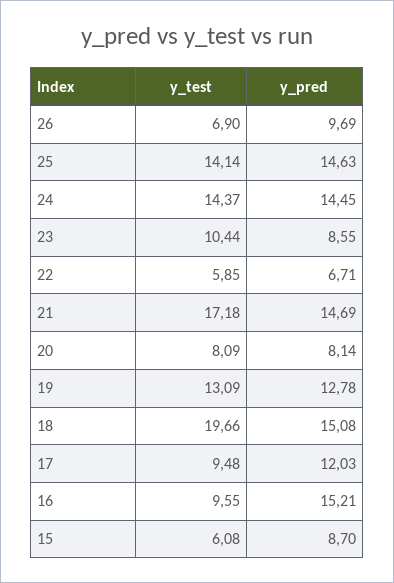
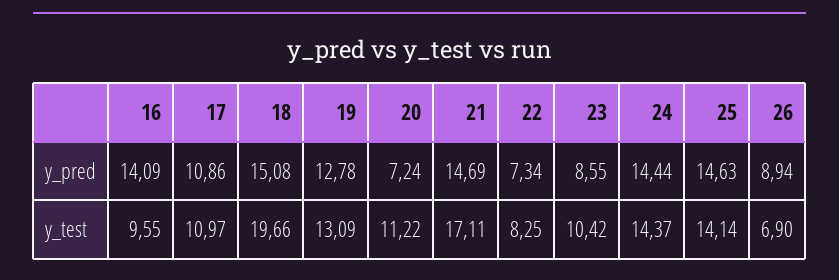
  {
    "y_test": {
      "26": 6.9,
      "25": 14.14,
      "24": 14.37,
-     "23": 10.44,
+     "23": 10.42,
-     "22": 5.85,
+     "22": 8.25,
-     "21": 17.18,
+     "21": 17.11,
-     "20": 8.09,
+     "20": 11.22,
      "19": 13.09,
      "18": 19.66,
-     "17": 9.48,
+     "17": 10.97,
-     "16": 9.55,
+     "16": 9.55
-     "15": 6.08
    },
    "y_pred": {
-     "26": 9.69,
+     "26": 8.94,
      "25": 14.63,
-     "24": 14.45,
+     "24": 14.44,
      "23": 8.55,
-     "22": 6.71,
+     "22": 7.34,
      "21": 14.69,
-     "20": 8.14,
+     "20": 7.24,
      "19": 12.78,
      "18": 15.08,
-     "17": 12.03,
+     "17": 10.86,
-     "16": 15.21,
+     "16": 14.09
-     "15": 8.7
    }
  }

